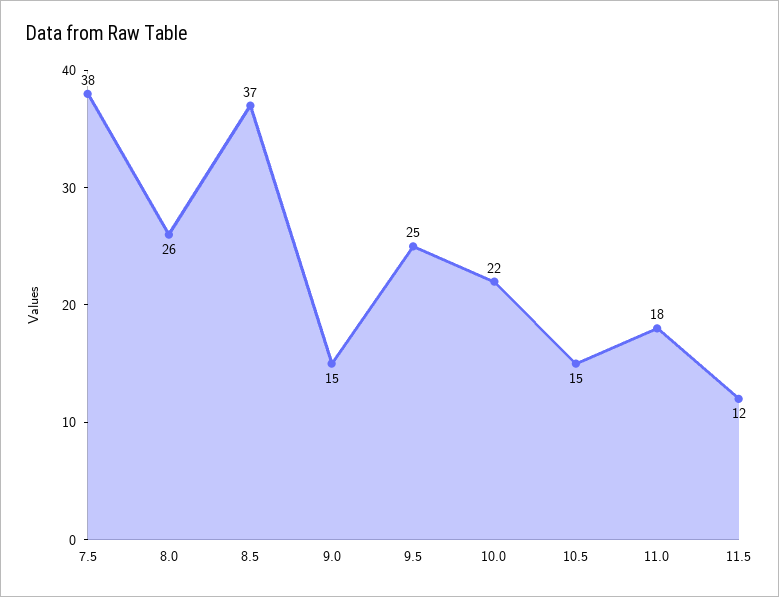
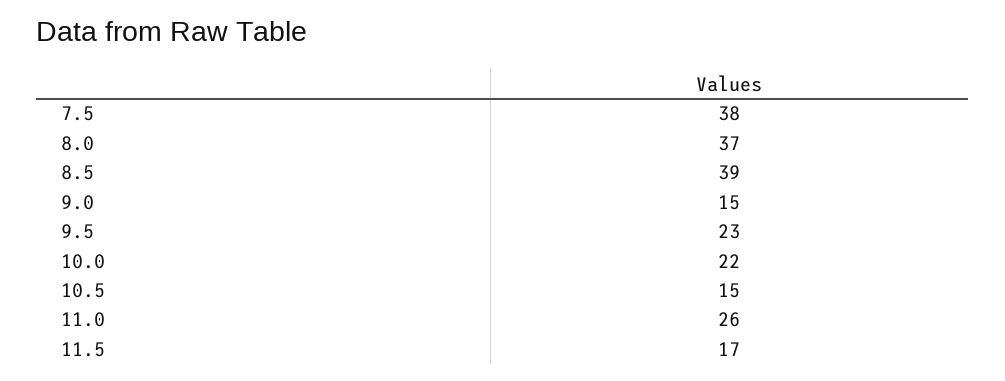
  {
    "7.5": 38,
-   "8.0": 26,
+   "8.0": 37,
-   "8.5": 37,
+   "8.5": 39,
    "9.0": 15,
-   "9.5": 25,
+   "9.5": 23,
    "10.0": 22,
    "10.5": 15,
-   "11.0": 18,
+   "11.0": 26,
-   "11.5": 12
+   "11.5": 17
  }

